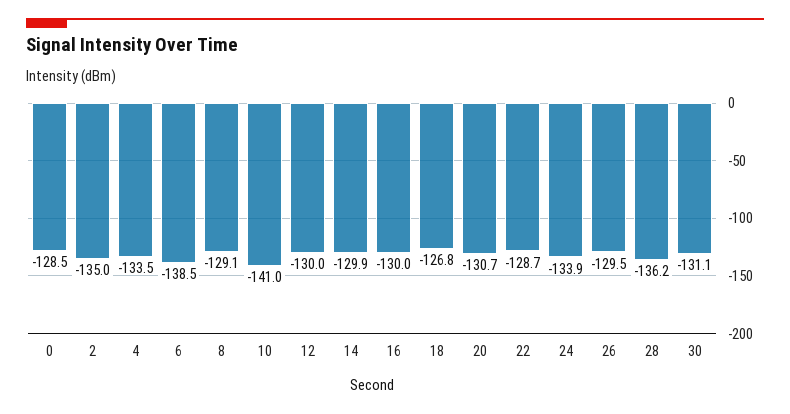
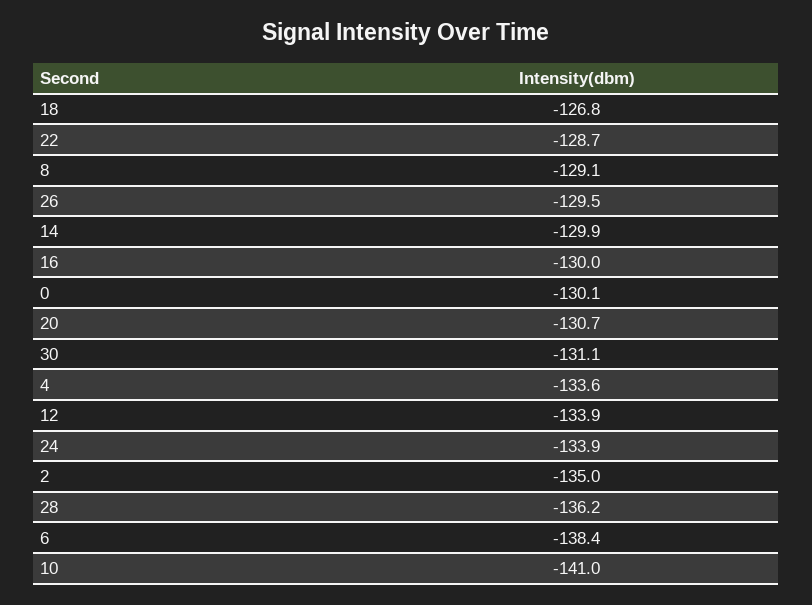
  {
-   "0": -128.5,
+   "0": -130.1,
    "2": -135,
-   "4": -133.5,
+   "4": -133.6,
-   "6": -138.5,
+   "6": -138.4,
    "8": -129.1,
    "10": -141,
-   "12": -130,
+   "12": -133.9,
    "14": -129.9,
    "16": -130,
    "18": -126.8,
    "20": -130.7,
    "22": -128.7,
    "24": -133.9,
    "26": -129.5,
    "28": -136.2,
    "30": -131.1
  }

